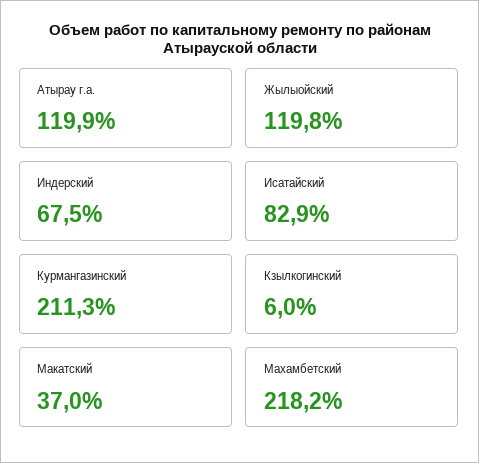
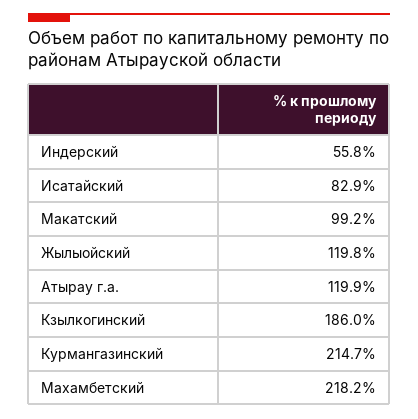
  {
    "Атырау г.а.": 119.9,
    "Жылыойский": 119.8,
-   "Индерский": 67.5,
+   "Индерский": 55.8,
    "Исатайский": 82.9,
-   "Курмангазинский": 211.3,
+   "Курмангазинский": 214.7,
-   "Кзылкогинский": 6,
+   "Кзылкогинский": 186,
-   "Макатский": 37,
+   "Макатский": 99.2,
    "Махамбетский": 218.2
  }

